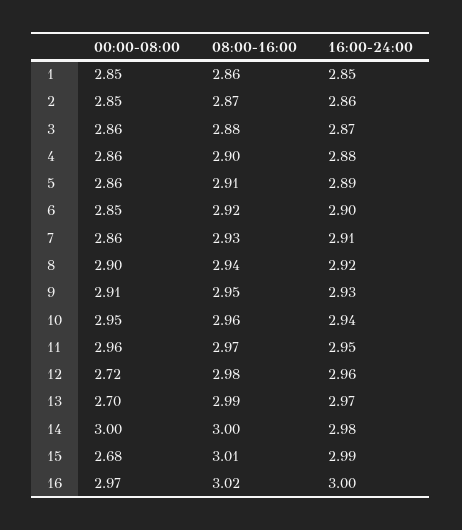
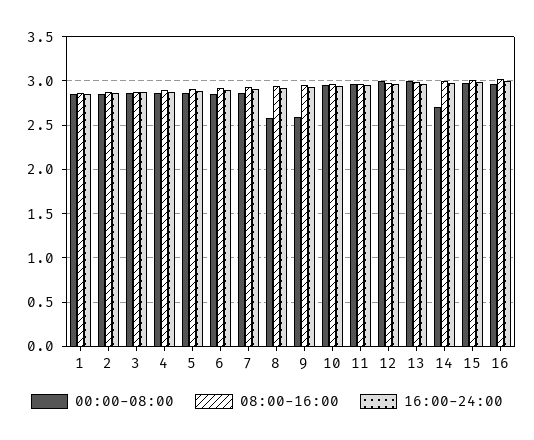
  {
    "00:00-08:00": {
      "1": 2.85,
      "2": 2.85,
      "3": 2.86,
      "4": 2.86,
      "5": 2.86,
      "6": 2.85,
      "7": 2.86,
-     "8": 2.9,
+     "8": 2.6,
-     "9": 2.91,
+     "9": 2.6,
      "10": 2.95,
      "11": 2.96,
-     "12": 2.72,
+     "12": 3,
-     "13": 2.7,
+     "13": 3,
-     "14": 3,
+     "14": 2.7,
-     "15": 2.68,
+     "15": 3,
      "16": 2.97
    },
    "08:00-16:00": {
      "1": 2.86,
      "2": 2.87,
      "3": 2.88,
      "4": 2.9,
      "5": 2.91,
      "6": 2.92,
      "7": 2.93,
      "8": 2.94,
      "9": 2.95,
      "10": 2.96,
      "11": 2.97,
      "12": 2.98,
      "13": 2.99,
      "14": 3,
      "15": 3.01,
      "16": 3.02
    },
    "16:00-24:00": {
      "1": 2.85,
      "2": 2.86,
      "3": 2.87,
      "4": 2.88,
      "5": 2.89,
      "6": 2.9,
      "7": 2.91,
      "8": 2.92,
      "9": 2.93,
      "10": 2.94,
      "11": 2.95,
      "12": 2.96,
      "13": 2.97,
      "14": 2.98,
      "15": 2.99,
      "16": 3
    }
  }

